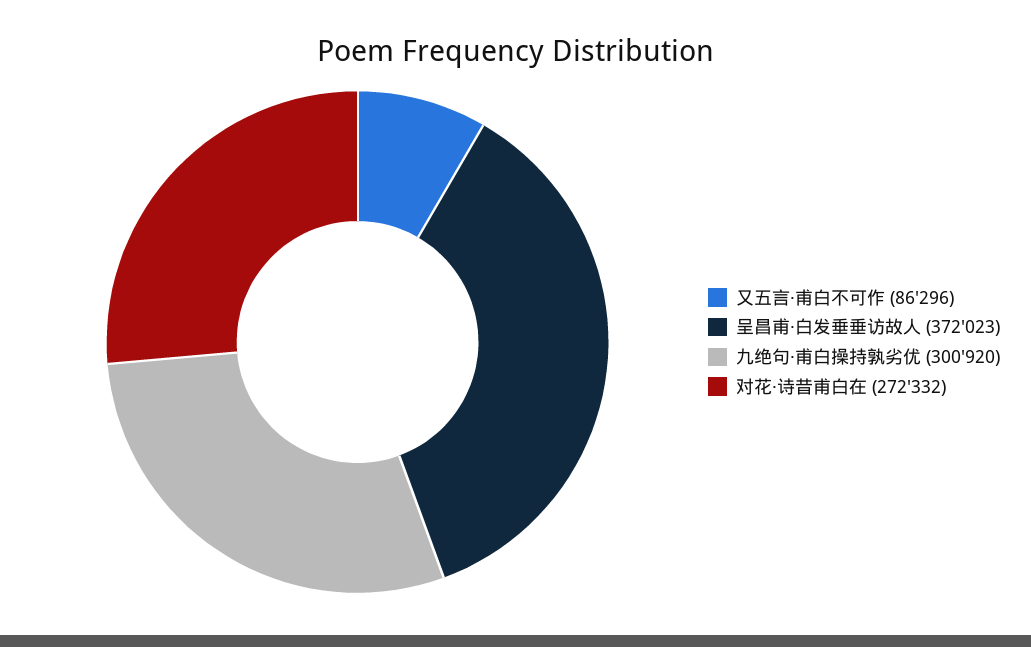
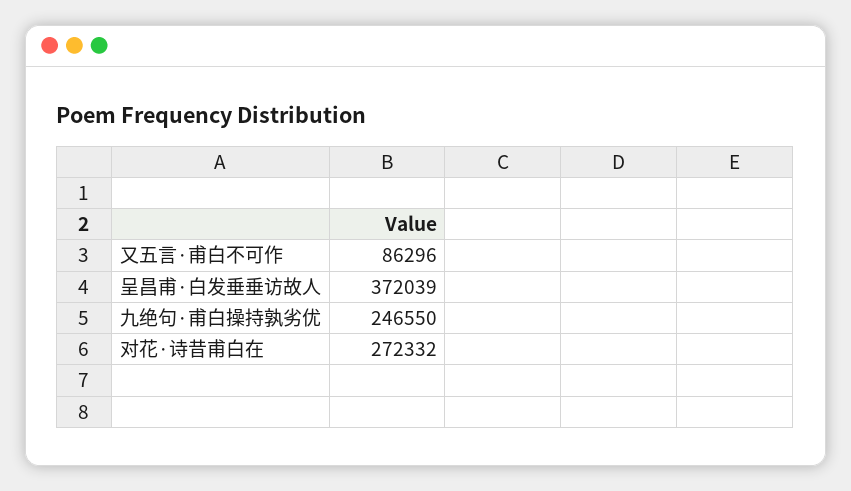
  {
    "又五言·甫白不可作": 86296,
-   "呈昌甫·白发垂垂访故人": 372023,
+   "呈昌甫·白发垂垂访故人": 372039,
-   "九绝句·甫白操持孰劣优": 300920,
+   "九绝句·甫白操持孰劣优": 246550,
    "对花·诗昔甫白在": 272332
  }

